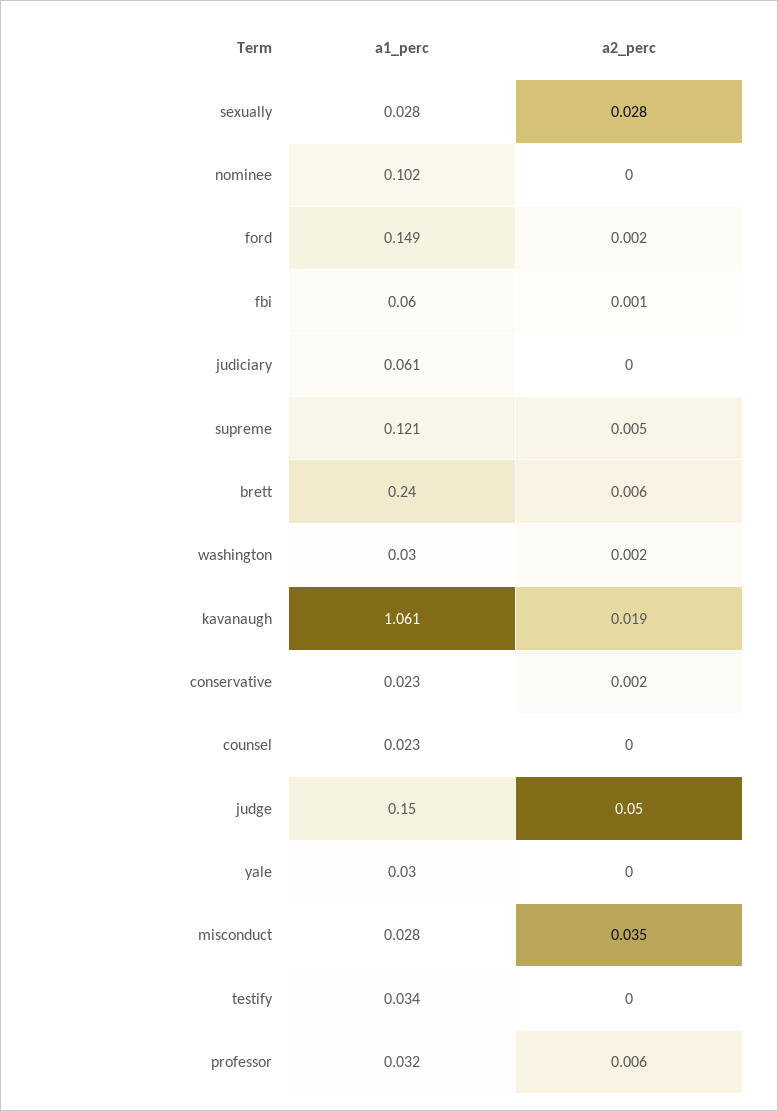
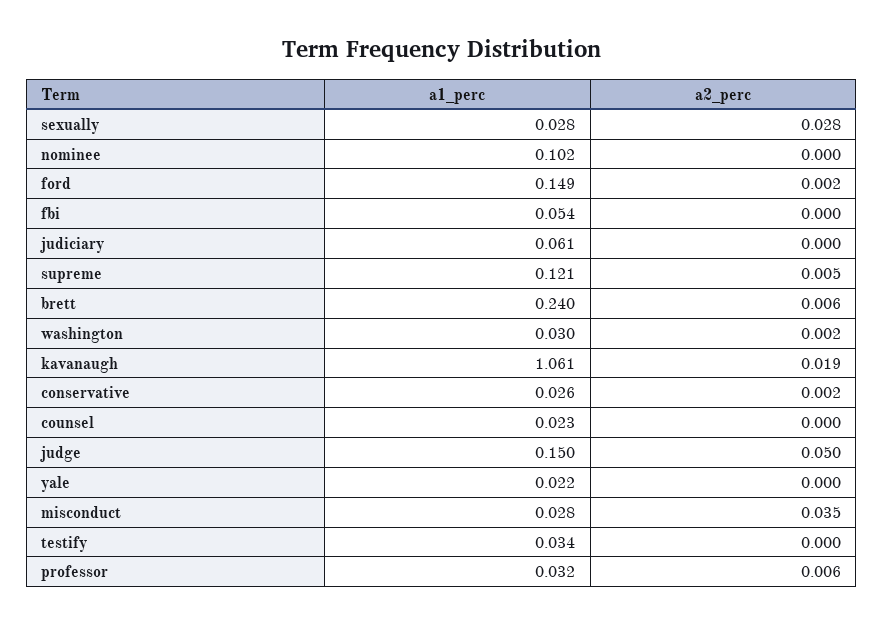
  {
    "a1_perc": {
      "sexually": 0.028,
      "nominee": 0.102,
      "ford": 0.149,
-     "fbi": 0.06,
+     "fbi": 0.054,
      "judiciary": 0.061,
      "supreme": 0.121,
      "brett": 0.24,
      "washington": 0.03,
      "kavanaugh": 1.061,
-     "conservative": 0.023,
+     "conservative": 0.026,
      "counsel": 0.023,
      "judge": 0.15,
-     "yale": 0.03,
+     "yale": 0.022,
      "misconduct": 0.028,
      "testify": 0.034,
      "professor": 0.032
    },
    "a2_perc": {
      "sexually": 0.028,
      "nominee": 0,
      "ford": 0.002,
-     "fbi": 0.001,
+     "fbi": 0,
      "judiciary": 0,
      "supreme": 0.005,
      "brett": 0.006,
      "washington": 0.002,
      "kavanaugh": 0.019,
      "conservative": 0.002,
      "counsel": 0,
      "judge": 0.05,
      "yale": 0,
      "misconduct": 0.035,
      "testify": 0,
      "professor": 0.006
    }
  }

